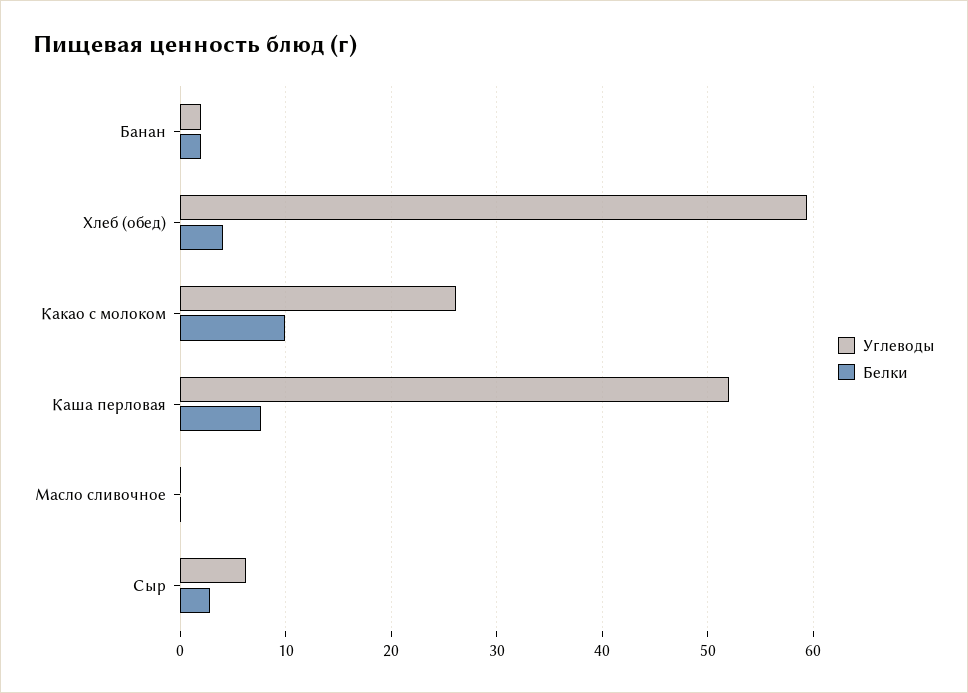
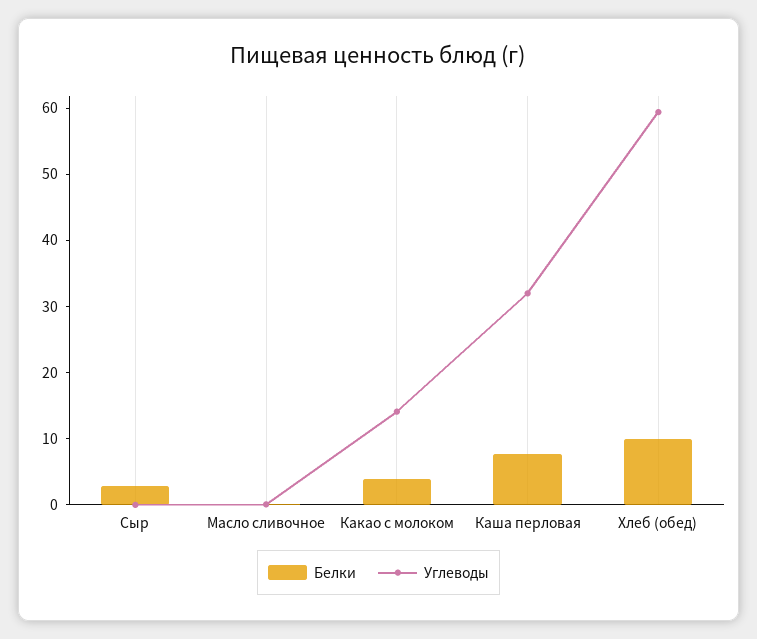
  {
    "Углеводы": {
-     "Банан": 2,
      "Хлеб (обед)": 59,
-     "Какао с молоком": 26,
+     "Какао с молоком": 14,
-     "Каша перловая": 52,
+     "Каша перловая": 32,
      "Масло сливочное": 0,
-     "Сыр": 6
+     "Сыр": 0
    },
    "Белки": {
-     "Банан": 2,
-     "Хлеб (обед)": 4,
+     "Хлеб (обед)": 10,
-     "Какао с молоком": 10,
+     "Какао с молоком": 4,
      "Каша перловая": 8,
      "Масло сливочное": 0,
      "Сыр": 3
    }
  }

